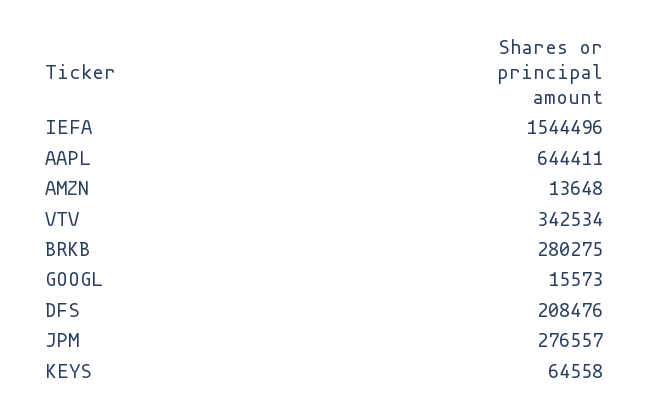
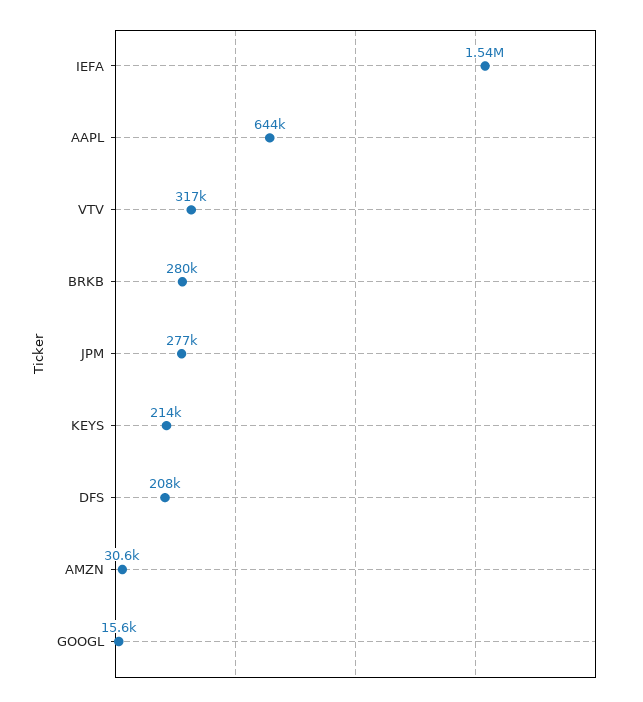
  {
    "IEFA": 1544496,
    "AAPL": 644411,
-   "AMZN": 13648,
+   "AMZN": 30600,
-   "VTV": 342534,
+   "VTV": 317000,
    "BRKB": 280275,
    "GOOGL": 15573,
    "DFS": 208476,
    "JPM": 276557,
-   "KEYS": 64558
+   "KEYS": 214000
  }

